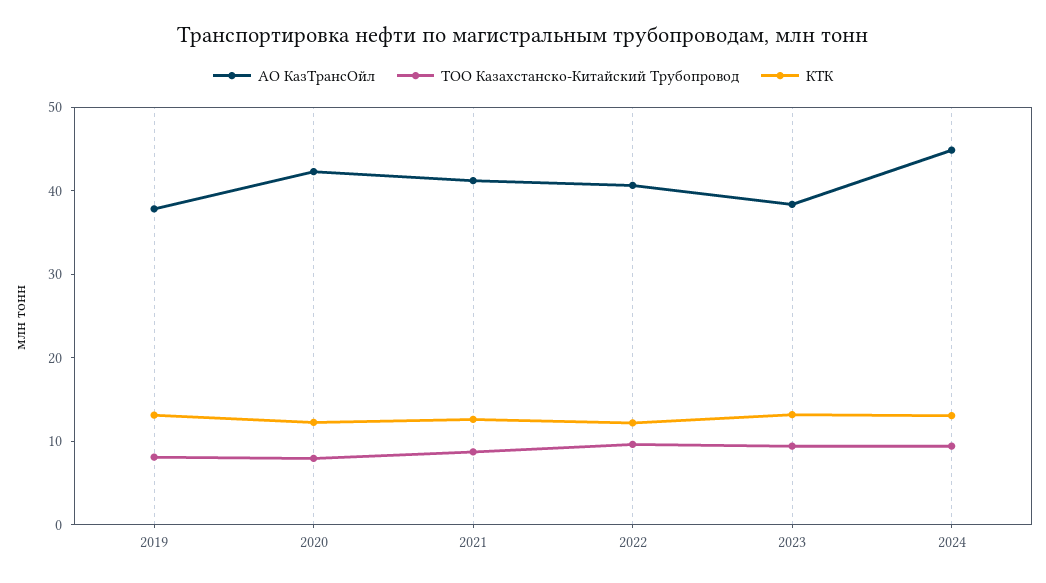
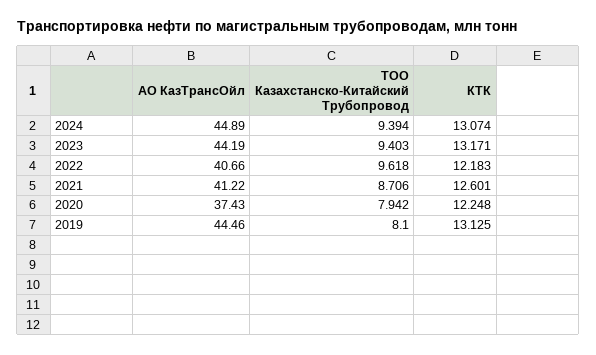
  {
    "АО КазТрансОйл": {
-     "2019": 38,
+     "2019": 44.46,
-     "2020": 42,
+     "2020": 37.43,
      "2021": 41.22,
      "2022": 40.66,
-     "2023": 38,
+     "2023": 44.19,
      "2024": 44.89
    },
    "ТОО Казахстанско-Китайский Трубопровод": {
      "2019": 8.1,
      "2020": 7.942,
      "2021": 8.706,
      "2022": 9.618,
      "2023": 9.403,
      "2024": 9.394
    },
    "КТК": {
      "2019": 13.125,
      "2020": 12.248,
      "2021": 12.601,
      "2022": 12.183,
      "2023": 13.171,
      "2024": 13.074
    }
  }

